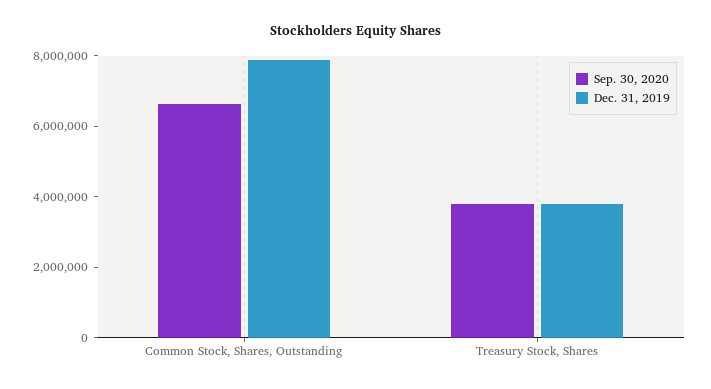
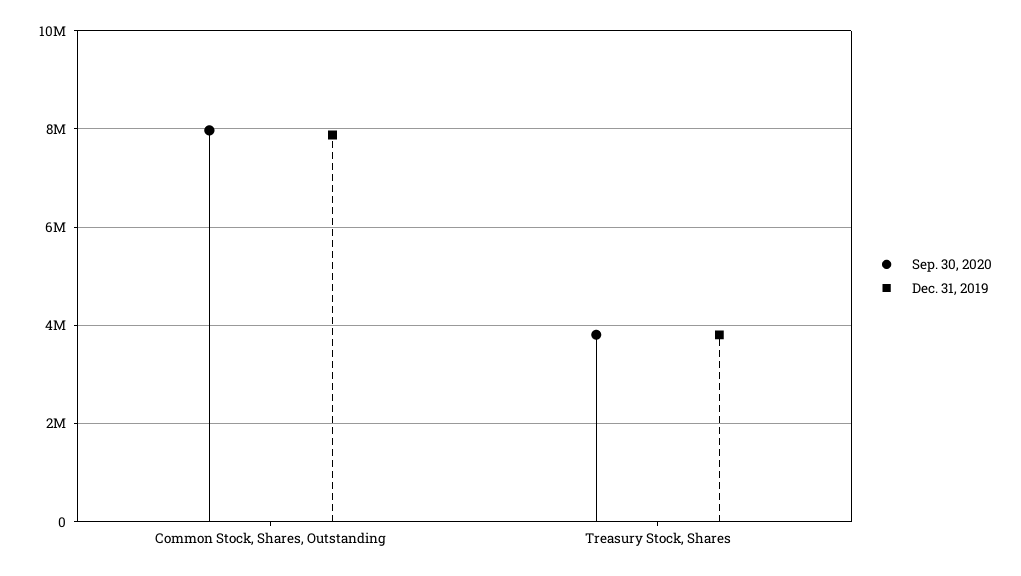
  {
    "Sep. 30, 2020": {
-     "Common Stock, Shares, Outstanding": 6500000,
+     "Common Stock, Shares, Outstanding": 8000000,
      "Treasury Stock, Shares": 3800000
    },
    "Dec. 31, 2019": {
      "Common Stock, Shares, Outstanding": 7800000,
      "Treasury Stock, Shares": 3800000
    }
  }

